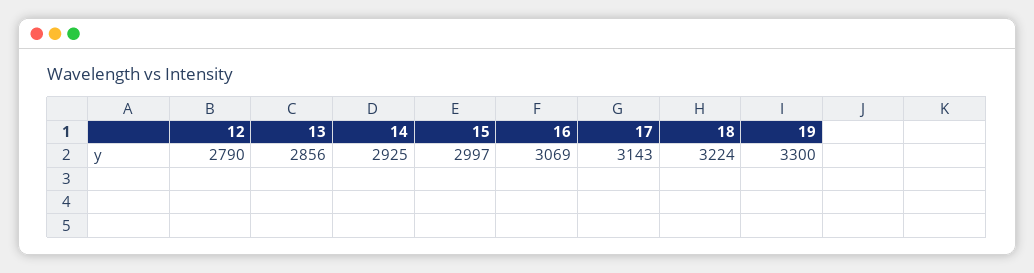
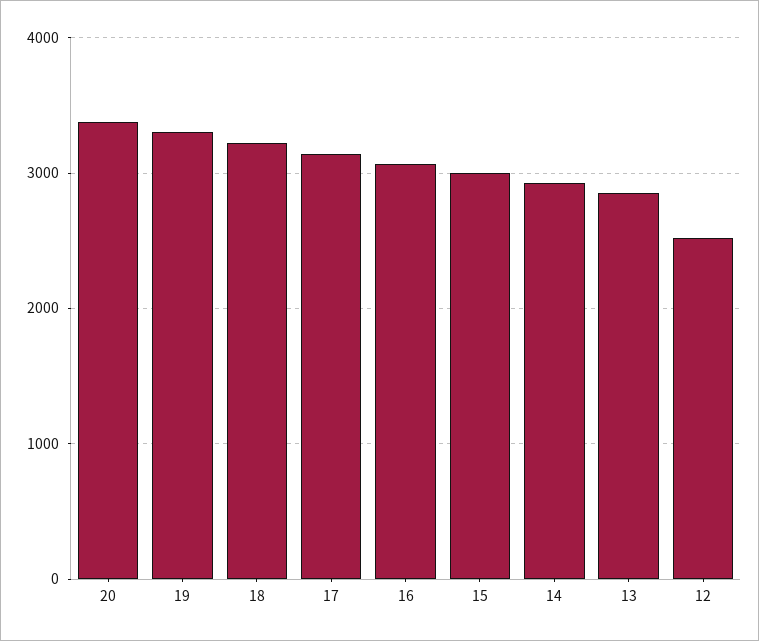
  {
-   "12": 2790,
+   "12": 2500,
    "13": 2856,
    "14": 2925,
    "15": 2997,
    "16": 3069,
    "17": 3143,
    "18": 3224,
-   "19": 3300
+   "19": 3300,
+   "20": 3400
  }

